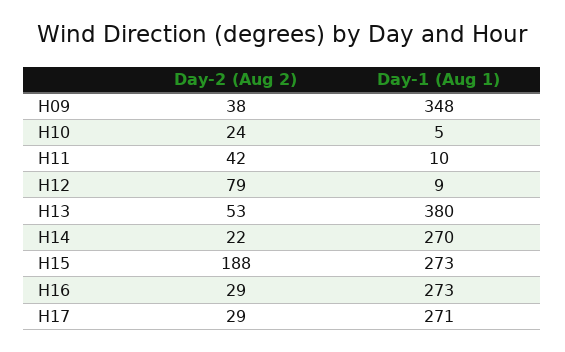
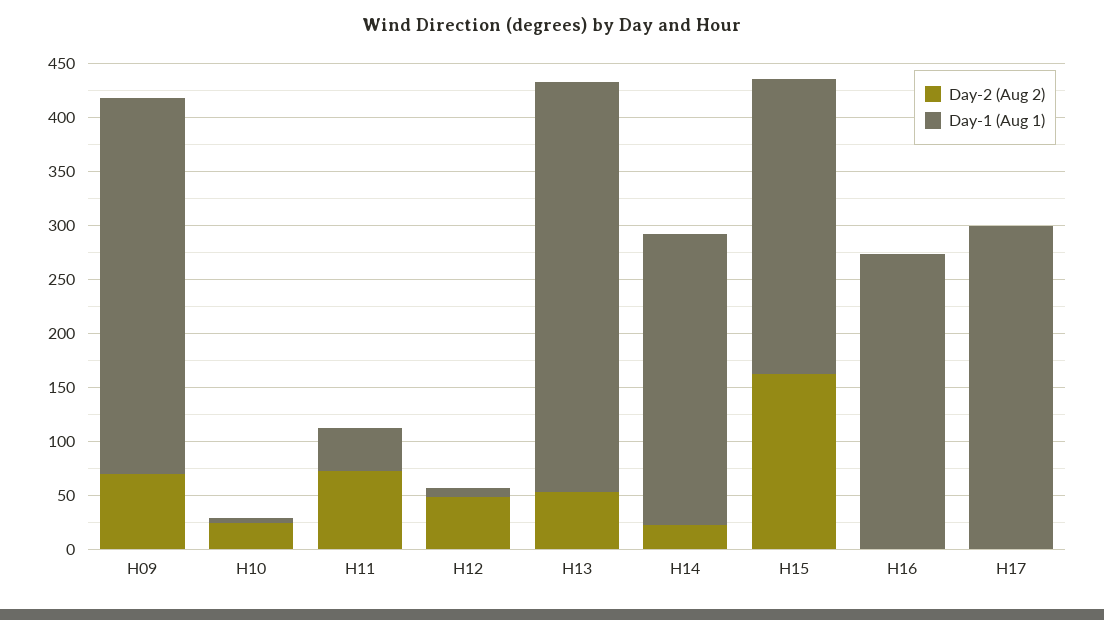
  {
    "Day-2 (Aug 2)": {
-     "H09": 38,
+     "H09": 70,
      "H10": 24,
-     "H11": 42,
+     "H11": 70,
-     "H12": 79,
+     "H12": 50,
      "H13": 53,
      "H14": 22,
-     "H15": 188,
+     "H15": 160,
-     "H16": 29,
+     "H16": 0,
-     "H17": 29
+     "H17": 0
    },
    "Day-1 (Aug 1)": {
      "H09": 348,
      "H10": 5,
-     "H11": 10,
+     "H11": 40,
      "H12": 9,
      "H13": 380,
      "H14": 270,
      "H15": 273,
      "H16": 273,
-     "H17": 271
+     "H17": 300
    }
  }

